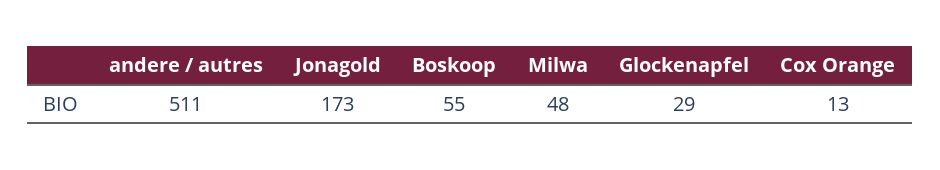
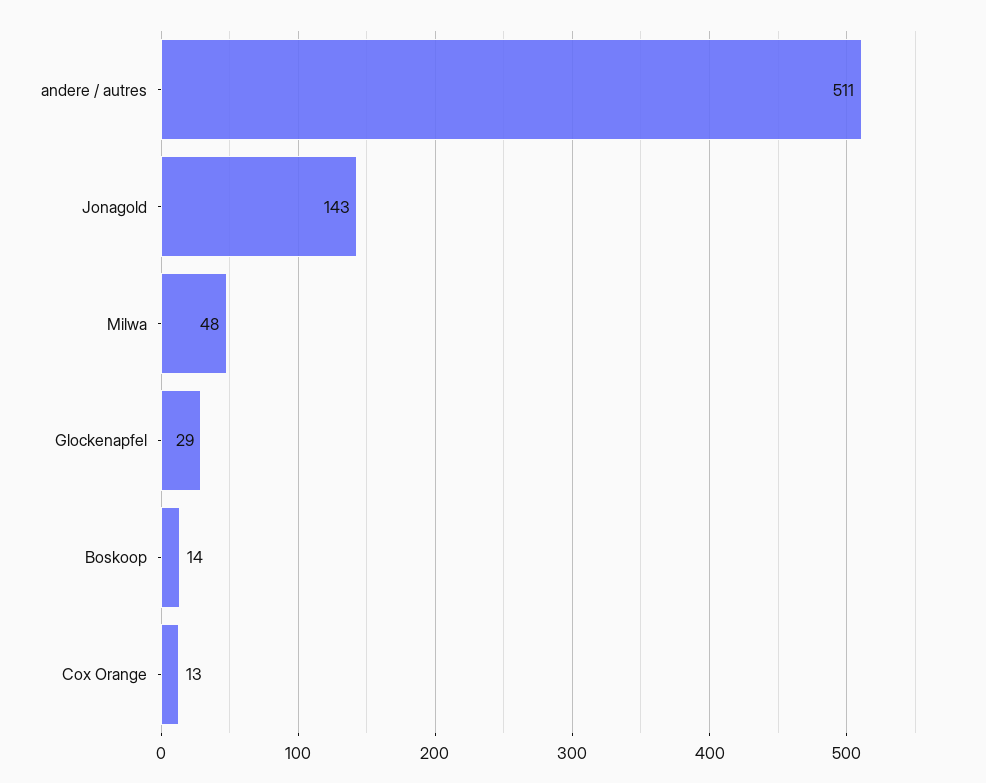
  {
    "andere / autres": 511,
-   "Jonagold": 173,
+   "Jonagold": 143,
-   "Boskoop": 55,
+   "Boskoop": 14,
    "Milwa": 48,
    "Glockenapfel": 29,
    "Cox Orange": 13
  }

